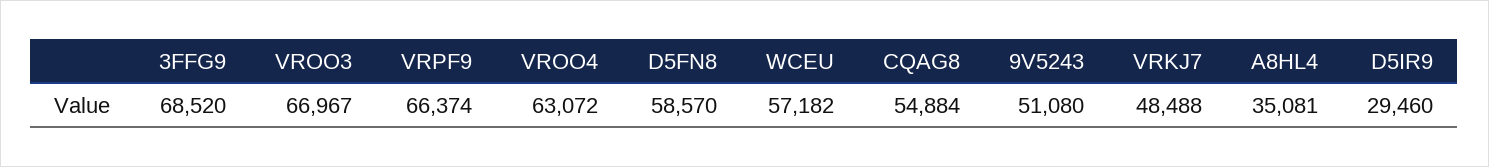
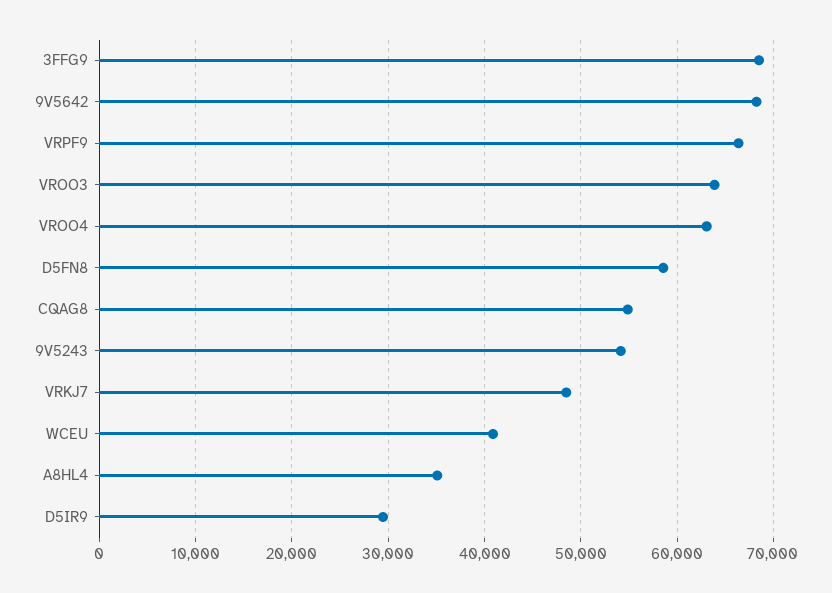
  {
    "3FFG9": 68520,
-   "VROO3": 66967,
+   "VROO3": 64000,
    "VRPF9": 66374,
    "VROO4": 63072,
    "D5FN8": 58570,
-   "WCEU": 57182,
+   "WCEU": 41000,
    "CQAG8": 54884,
-   "9V5243": 51080,
+   "9V5243": 54000,
    "VRKJ7": 48488,
    "A8HL4": 35081,
-   "D5IR9": 29460
+   "D5IR9": 29460,
+   "9V5642": 68000
  }

